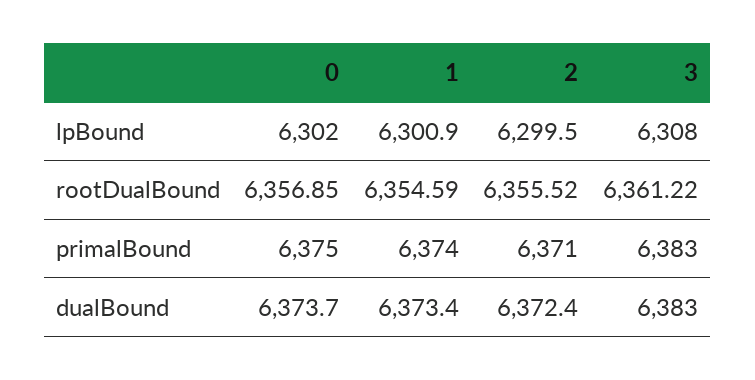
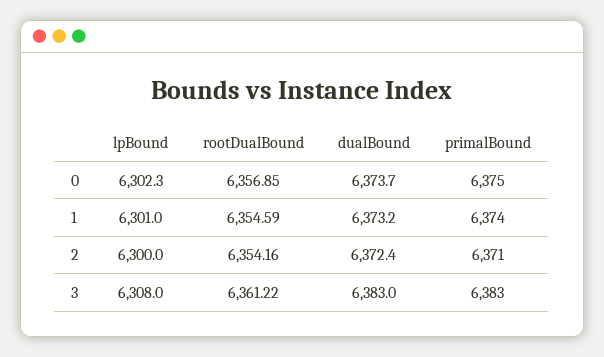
  {
    "0": {
-     "lpBound": 6302,
+     "lpBound": 6302.3,
      "rootDualBound": 6356.85,
      "primalBound": 6375,
      "dualBound": 6373.7
    },
    "1": {
-     "lpBound": 6300.9,
+     "lpBound": 6301,
      "rootDualBound": 6354.59,
      "primalBound": 6374,
-     "dualBound": 6373.4
+     "dualBound": 6373.2
    },
    "2": {
-     "lpBound": 6299.5,
+     "lpBound": 6300,
-     "rootDualBound": 6355.52,
+     "rootDualBound": 6354.16,
      "primalBound": 6371,
      "dualBound": 6372.4
    },
    "3": {
      "lpBound": 6308,
      "rootDualBound": 6361.22,
      "primalBound": 6383,
      "dualBound": 6383
    }
  }

